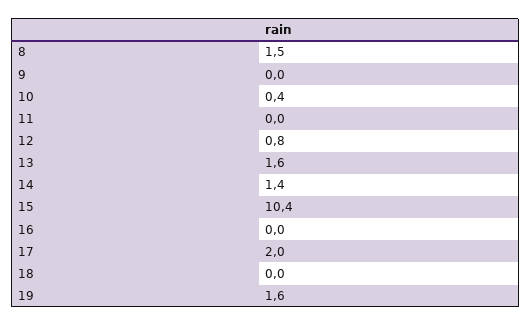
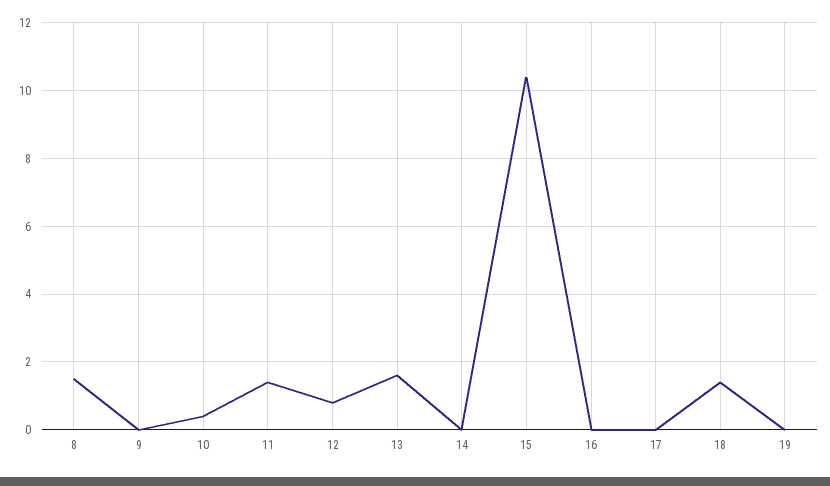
  {
    "8": 1.5,
    "9": 0,
    "10": 0.4,
-   "11": 0,
+   "11": 1.5,
    "12": 0.8,
    "13": 1.6,
-   "14": 1.4,
+   "14": 0,
    "15": 10.4,
    "16": 0,
-   "17": 2,
+   "17": 0,
-   "18": 0,
+   "18": 1.5,
-   "19": 1.6
+   "19": 0
  }

